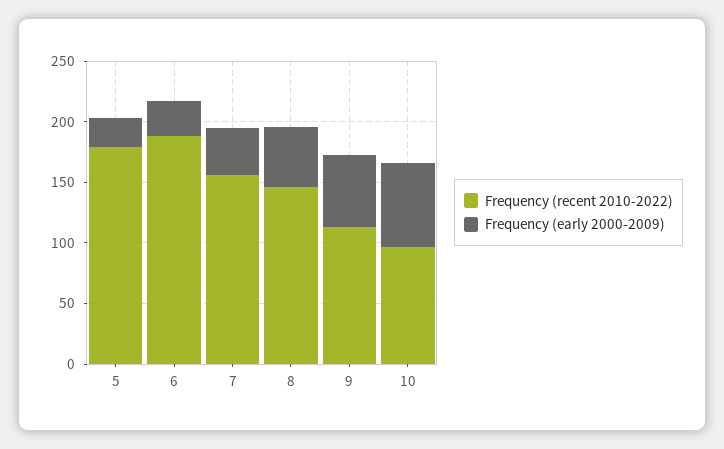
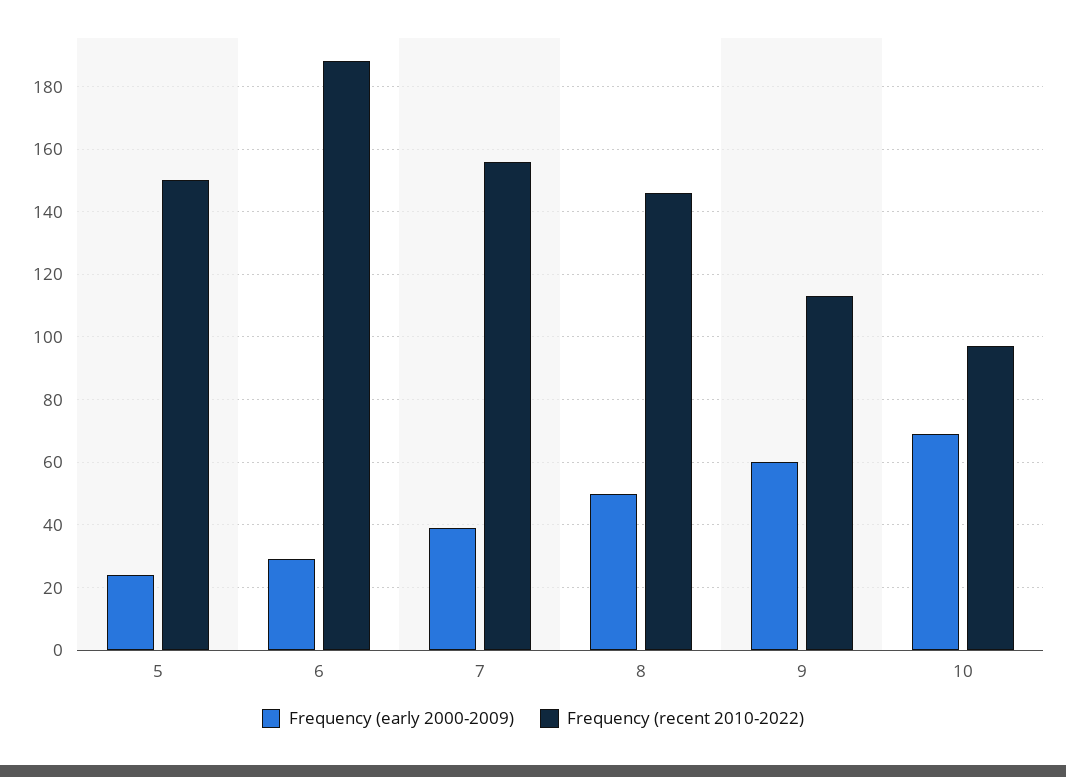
  {
    "Frequency (recent 2010-2022)": {
-     "5": 180,
+     "5": 150,
      "6": 190,
      "7": 155,
      "8": 145,
      "9": 115,
      "10": 95
    },
    "Frequency (early 2000-2009)": {
      "5": 25,
      "6": 30,
      "7": 40,
      "8": 50,
      "9": 60,
      "10": 70
    }
  }

